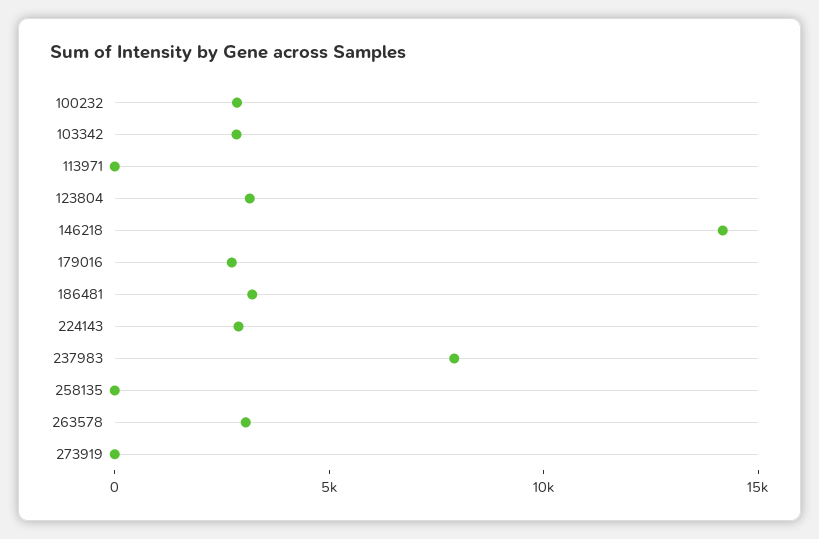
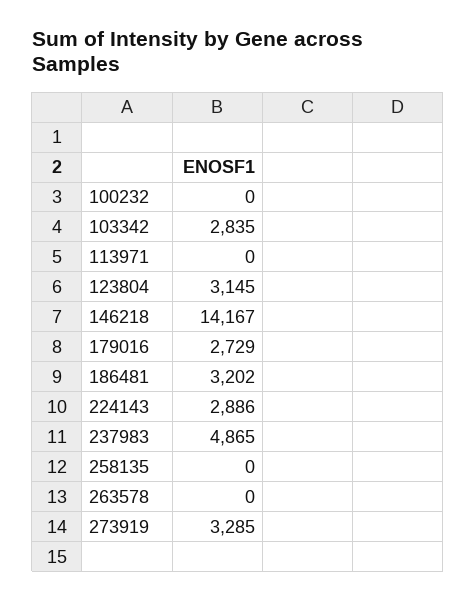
  {
-   "100232": 3000,
+   "100232": 0,
    "103342": 2835,
    "113971": 0,
    "123804": 3145,
    "146218": 14167,
    "179016": 2729,
    "186481": 3202,
    "224143": 2886,
-   "237983": 8000,
+   "237983": 4865,
    "258135": 0,
-   "263578": 3000,
+   "263578": 0,
-   "273919": 0
+   "273919": 3285
  }

